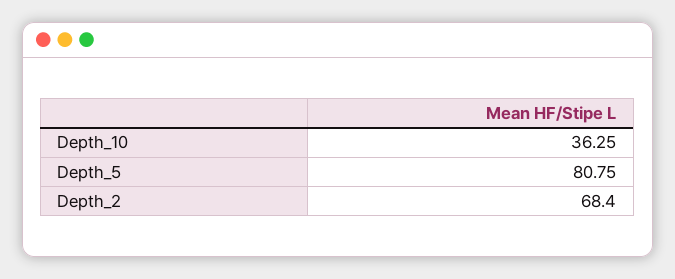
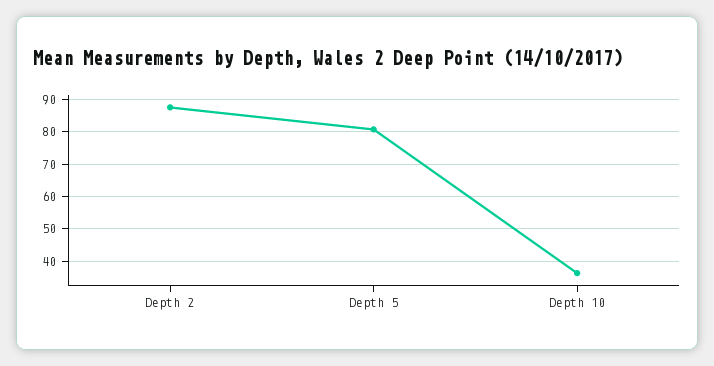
  {
    "Depth_10": 36.25,
    "Depth_5": 80.75,
-   "Depth_2": 68.4
+   "Depth_2": 88
  }

